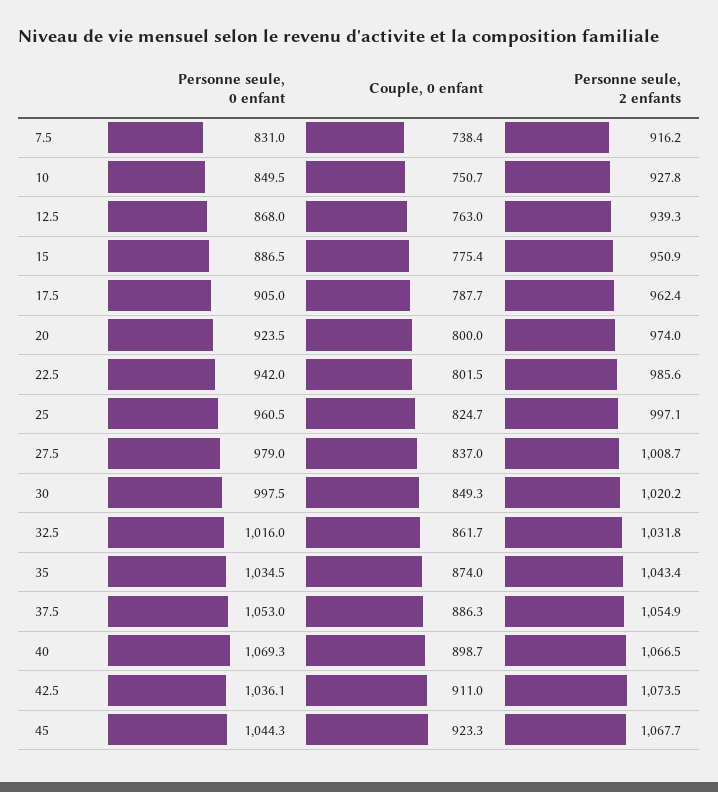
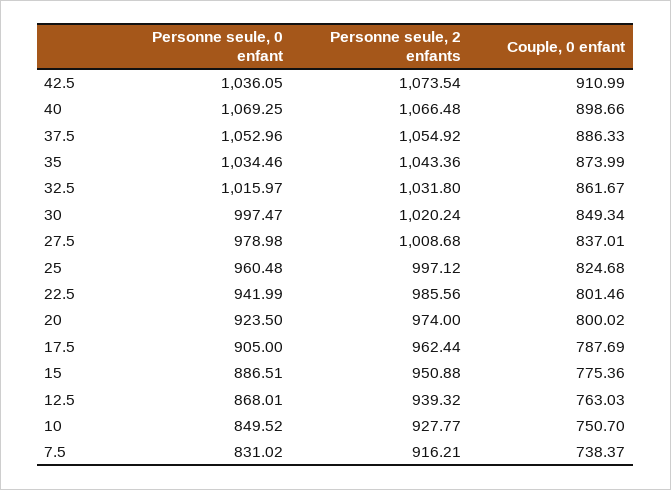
  {
    "Personne seule, 0 enfant": {
      "7.5": 831.02,
      "10": 849.52,
      "12.5": 868.01,
      "15": 886.51,
      "17.5": 905,
      "20": 923.5,
      "22.5": 941.99,
      "25": 960.48,
      "27.5": 978.98,
      "30": 997.47,
      "32.5": 1015.97,
      "35": 1034.46,
      "37.5": 1052.96,
      "40": 1069.25,
-     "42.5": 1036.05,
+     "42.5": 1036.05
-     "45": 1044.3
    },
    "Couple, 0 enfant": {
      "7.5": 738.37,
      "10": 750.7,
      "12.5": 763.03,
      "15": 775.36,
      "17.5": 787.69,
      "20": 800.02,
      "22.5": 801.46,
      "25": 824.68,
      "27.5": 837.01,
      "30": 849.34,
      "32.5": 861.67,
      "35": 873.99,
      "37.5": 886.33,
      "40": 898.66,
-     "42.5": 910.99,
+     "42.5": 910.99
-     "45": 923.3
    },
    "Personne seule, 2 enfants": {
      "7.5": 916.21,
      "10": 927.77,
      "12.5": 939.32,
      "15": 950.88,
      "17.5": 962.44,
      "20": 974,
      "22.5": 985.56,
      "25": 997.12,
      "27.5": 1008.68,
      "30": 1020.24,
      "32.5": 1031.8,
      "35": 1043.36,
      "37.5": 1054.92,
      "40": 1066.48,
-     "42.5": 1073.54,
+     "42.5": 1073.54
-     "45": 1067.7
    }
  }

